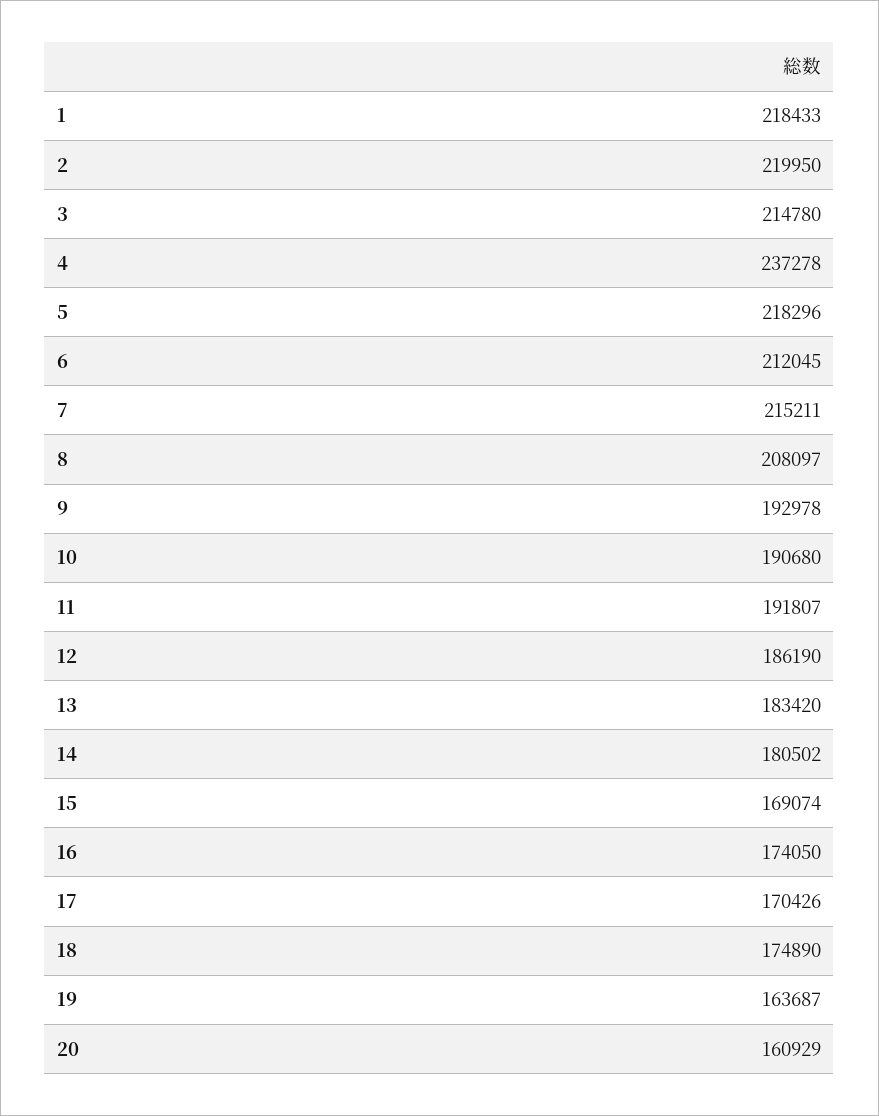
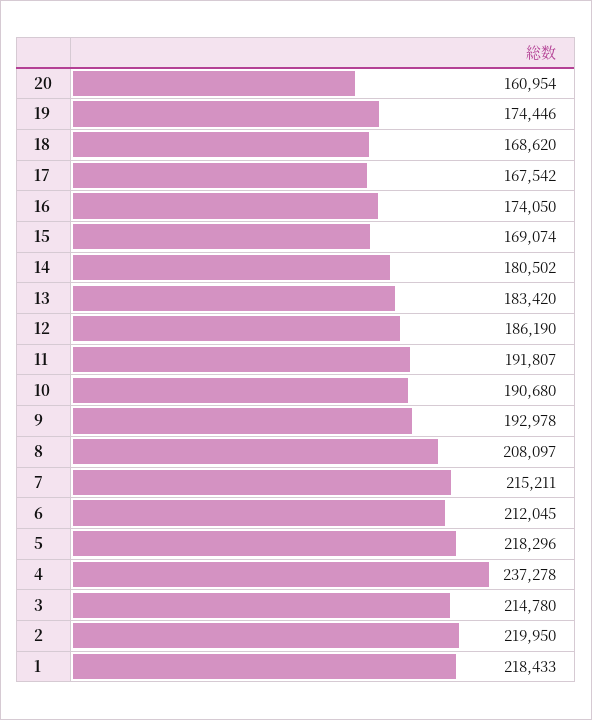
  {
    "1": 218433,
    "2": 219950,
    "3": 214780,
    "4": 237278,
    "5": 218296,
    "6": 212045,
    "7": 215211,
    "8": 208097,
    "9": 192978,
    "10": 190680,
    "11": 191807,
    "12": 186190,
    "13": 183420,
    "14": 180502,
    "15": 169074,
    "16": 174050,
-   "17": 170426,
+   "17": 167542,
-   "18": 174890,
+   "18": 168620,
-   "19": 163687,
+   "19": 174446,
-   "20": 160929
+   "20": 160954
  }

